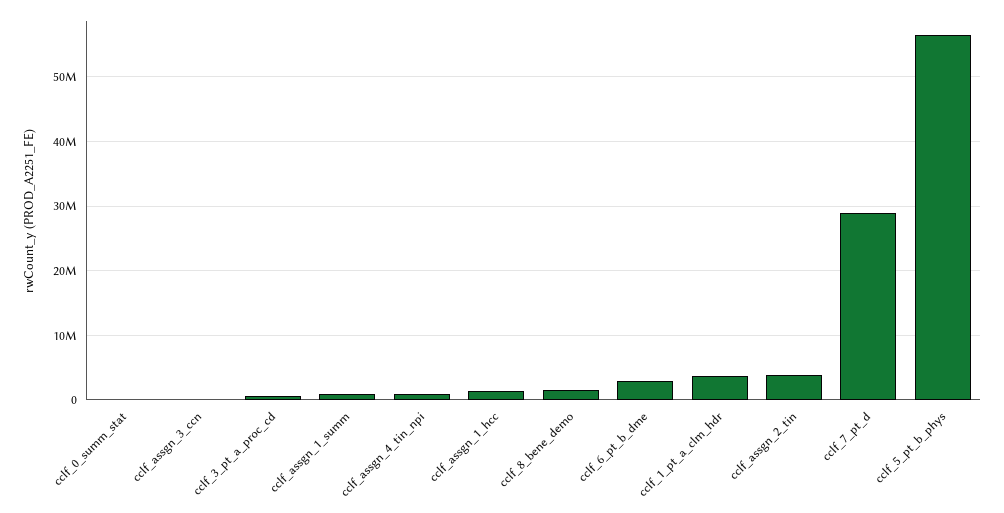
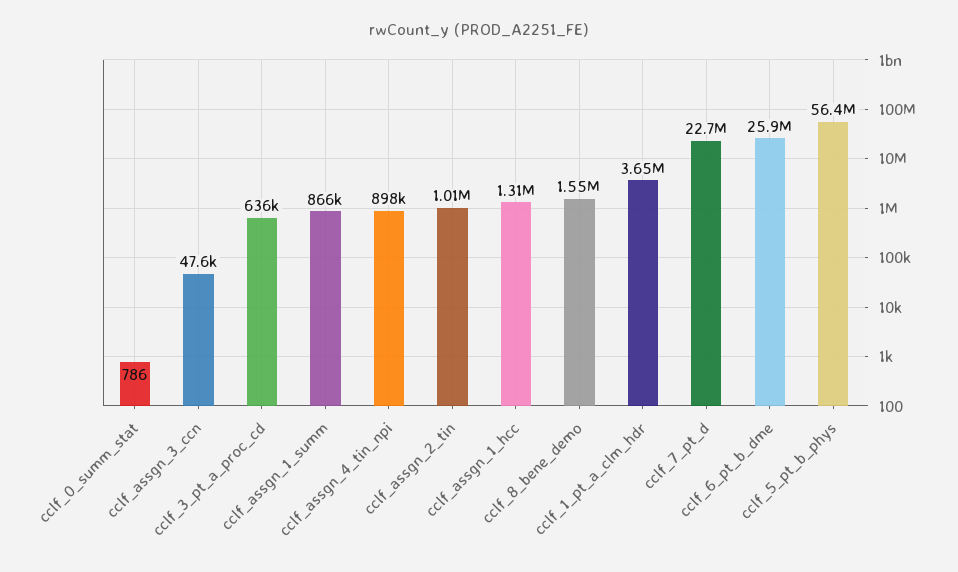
  {
    "cclf_0_summ_stat": 786,
    "cclf_assgn_3_ccn": 47600,
    "cclf_3_pt_a_proc_cd": 636000,
    "cclf_assgn_1_summ": 866000,
    "cclf_assgn_4_tin_npi": 898000,
    "cclf_assgn_1_hcc": 1310000,
    "cclf_8_bene_demo": 1550000,
-   "cclf_6_pt_b_dme": 3000000,
+   "cclf_6_pt_b_dme": 25900000,
    "cclf_1_pt_a_clm_hdr": 3650000,
-   "cclf_assgn_2_tin": 4000000,
+   "cclf_assgn_2_tin": 1010000,
-   "cclf_7_pt_d": 29000000,
+   "cclf_7_pt_d": 22700000,
    "cclf_5_pt_b_phys": 56400000
  }

